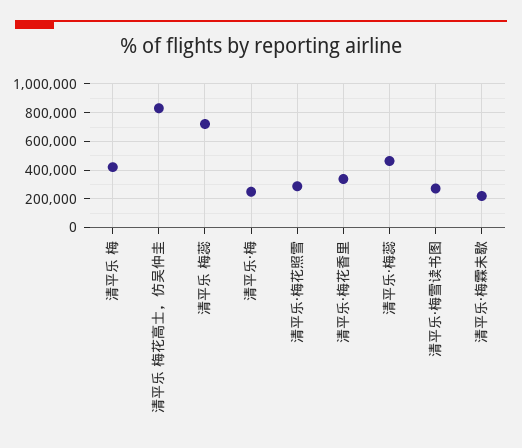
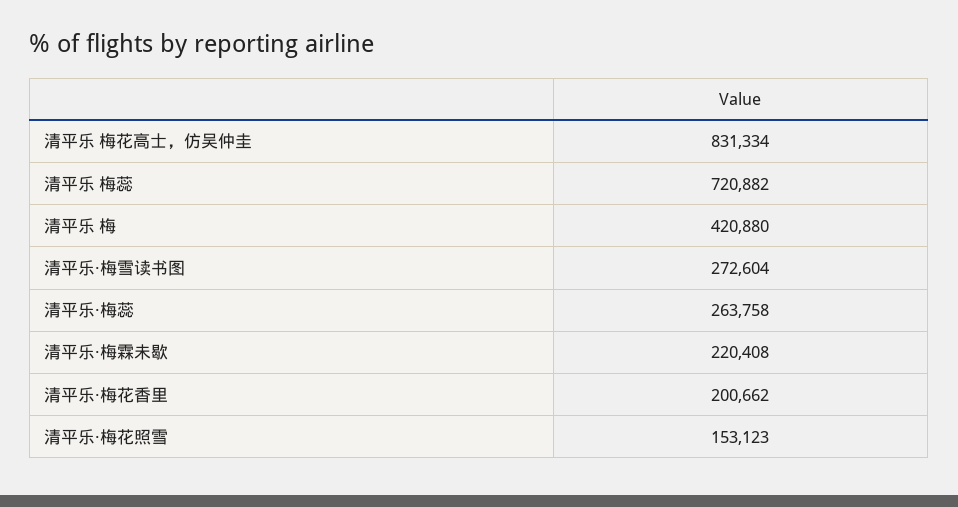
  {
    "清平乐 梅": 420880,
    "清平乐 梅花高士，仿吴仲圭": 831334,
    "清平乐 梅蕊": 720882,
-   "清平乐·梅": 250000,
-   "清平乐·梅花照雪": 300000,
+   "清平乐·梅花照雪": 153123,
-   "清平乐·梅花香里": 350000,
+   "清平乐·梅花香里": 200662,
-   "清平乐·梅蕊": 450000,
+   "清平乐·梅蕊": 263758,
    "清平乐·梅雪读书图": 272604,
    "清平乐·梅霖未歇": 220408
  }

